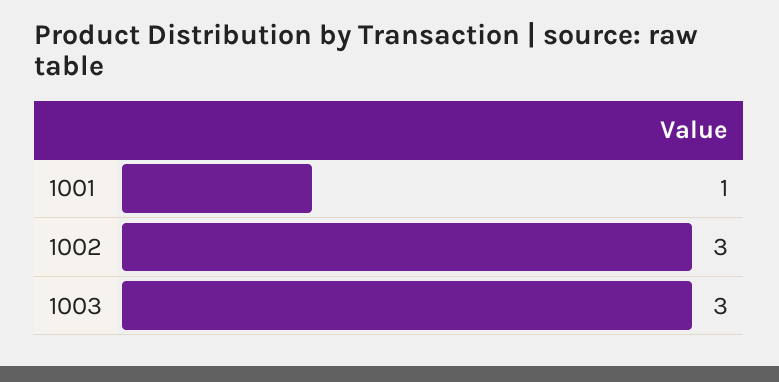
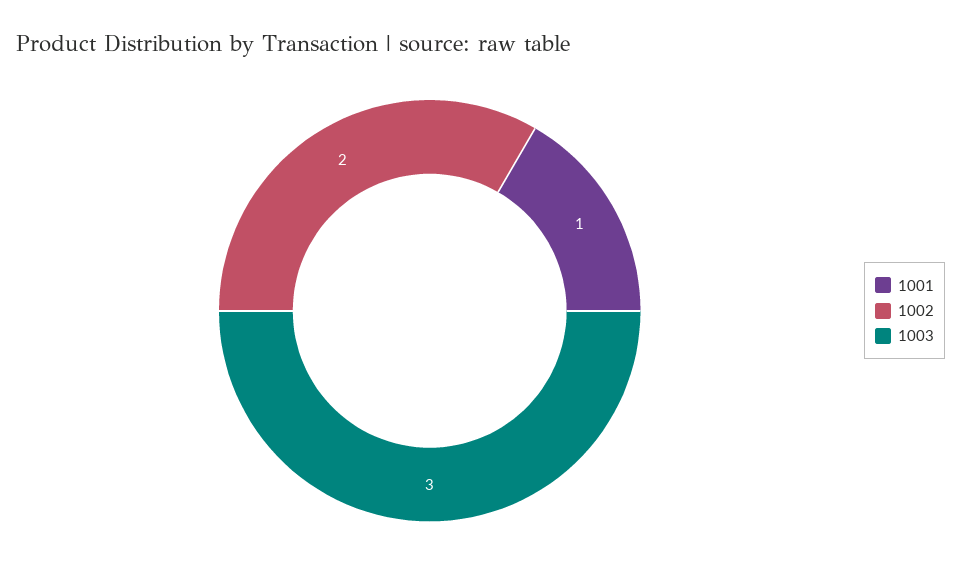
  {
    "1001": 1,
-   "1002": 3,
+   "1002": 2,
    "1003": 3
  }

